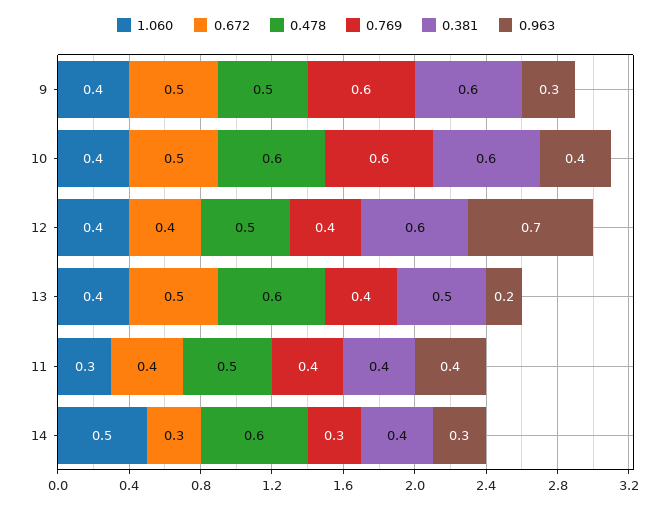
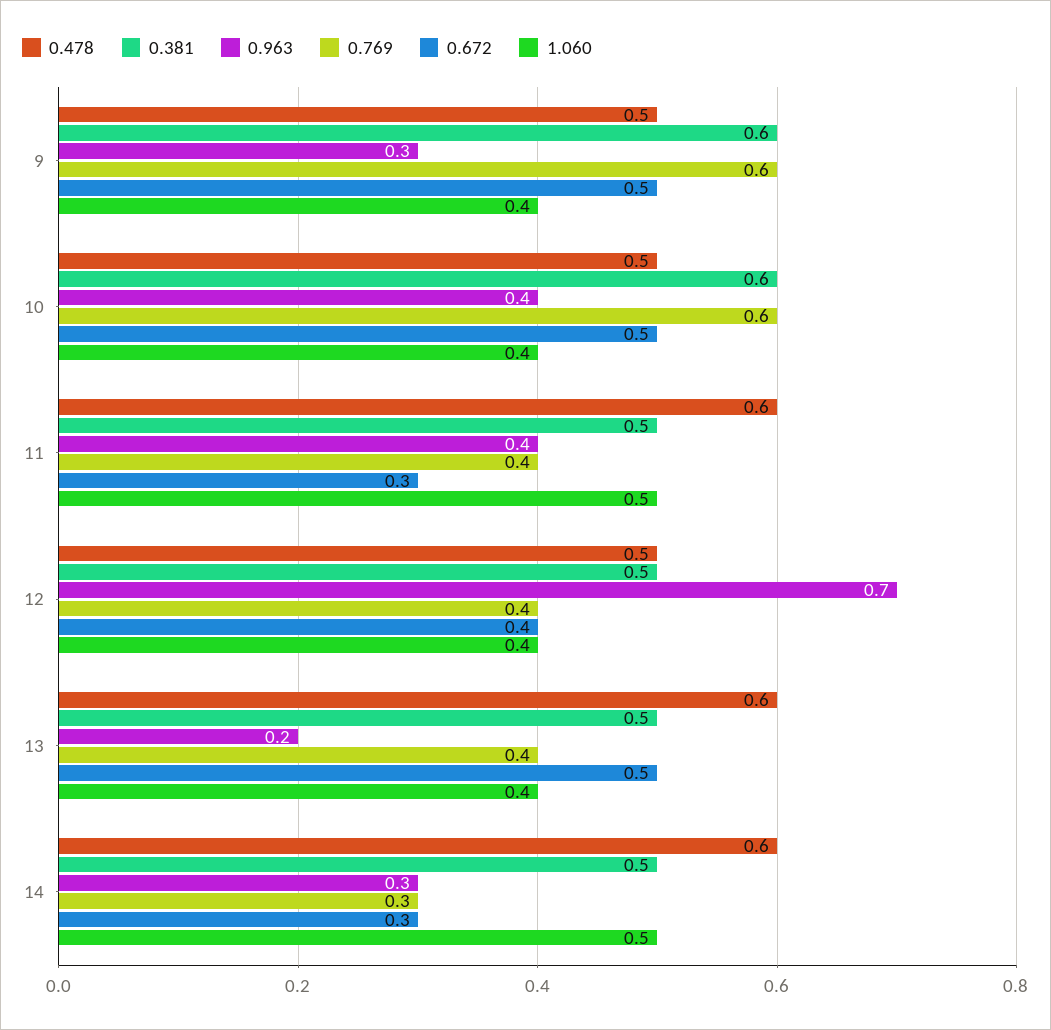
  {
    "1.060": {
      "9": 0.4,
      "10": 0.4,
      "12": 0.4,
      "13": 0.4,
-     "11": 0.3,
+     "11": 0.5,
      "14": 0.5
    },
    "0.672": {
      "9": 0.5,
      "10": 0.5,
      "12": 0.4,
      "13": 0.5,
-     "11": 0.4,
+     "11": 0.3,
      "14": 0.3
    },
    "0.478": {
      "9": 0.5,
-     "10": 0.6,
+     "10": 0.5,
      "12": 0.5,
      "13": 0.6,
-     "11": 0.5,
+     "11": 0.6,
      "14": 0.6
    },
    "0.769": {
      "9": 0.6,
      "10": 0.6,
      "12": 0.4,
      "13": 0.4,
      "11": 0.4,
      "14": 0.3
    },
    "0.381": {
      "9": 0.6,
      "10": 0.6,
-     "12": 0.6,
+     "12": 0.5,
      "13": 0.5,
-     "11": 0.4,
+     "11": 0.5,
-     "14": 0.4
+     "14": 0.5
    },
    "0.963": {
      "9": 0.3,
      "10": 0.4,
      "12": 0.7,
      "13": 0.2,
      "11": 0.4,
      "14": 0.3
    }
  }

